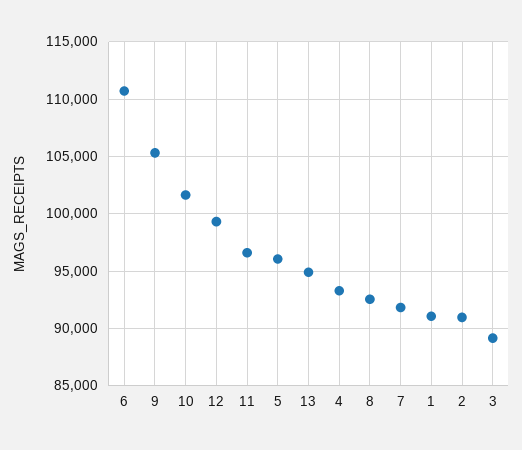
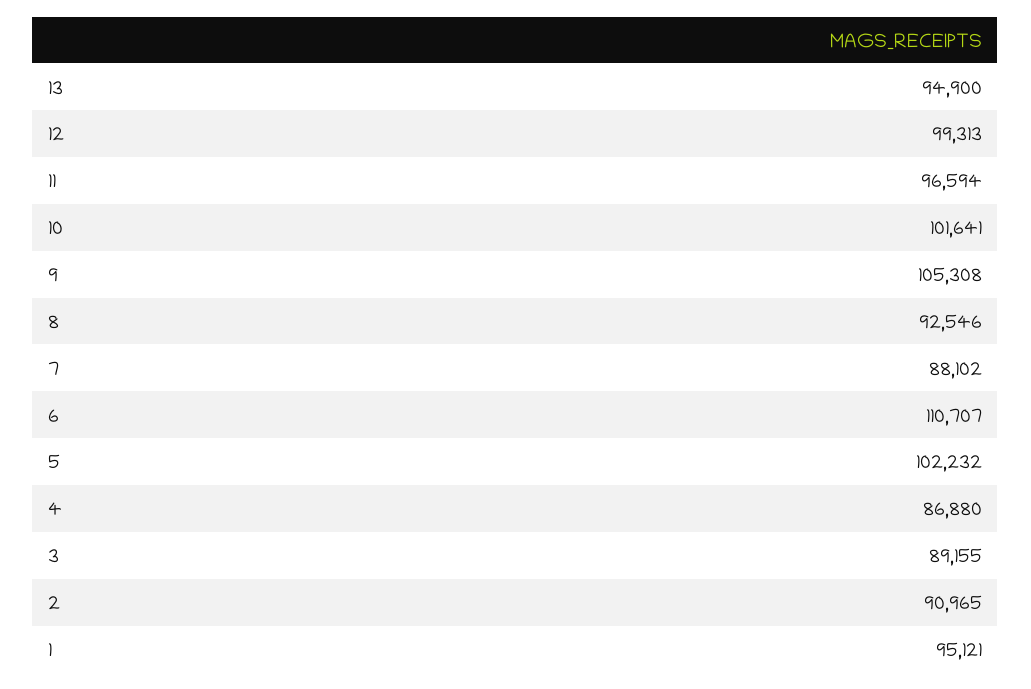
  {
    "6": 110707,
    "9": 105308,
    "10": 101641,
    "12": 99313,
    "11": 96594,
-   "5": 96000,
+   "5": 102232,
    "13": 94900,
-   "4": 93000,
+   "4": 86880,
    "8": 92546,
-   "7": 92000,
+   "7": 88102,
-   "1": 91000,
+   "1": 95121,
    "2": 90965,
    "3": 89155
  }

